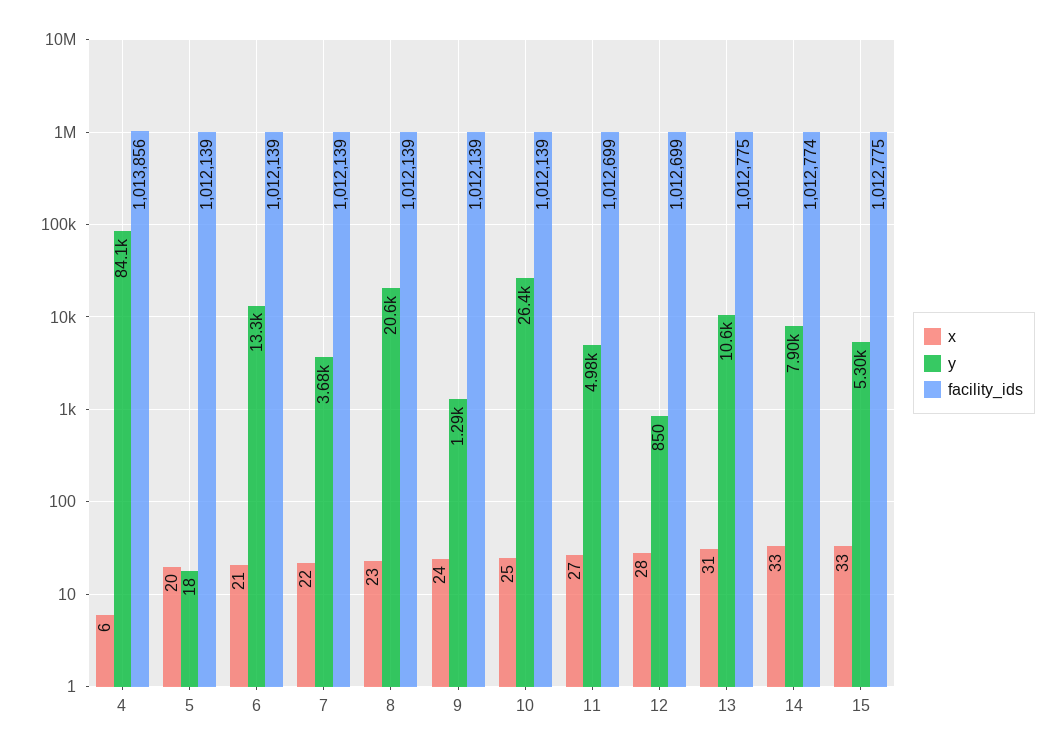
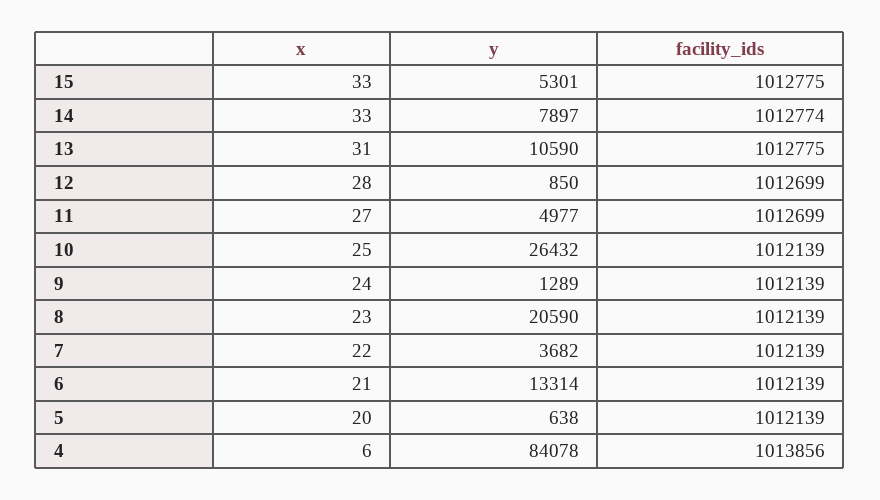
  {
    "x": {
      "4": 6,
      "5": 20,
      "6": 21,
      "7": 22,
      "8": 23,
      "9": 24,
      "10": 25,
      "11": 27,
      "12": 28,
      "13": 31,
      "14": 33,
      "15": 33
    },
    "y": {
      "4": 84078,
-     "5": 18,
+     "5": 638,
      "6": 13314,
      "7": 3682,
      "8": 20590,
      "9": 1289,
      "10": 26432,
      "11": 4977,
      "12": 850,
      "13": 10590,
      "14": 7897,
      "15": 5301
    },
    "facility_ids": {
      "4": 1013856,
      "5": 1012139,
      "6": 1012139,
      "7": 1012139,
      "8": 1012139,
      "9": 1012139,
      "10": 1012139,
      "11": 1012699,
      "12": 1012699,
      "13": 1012775,
      "14": 1012774,
      "15": 1012775
    }
  }

